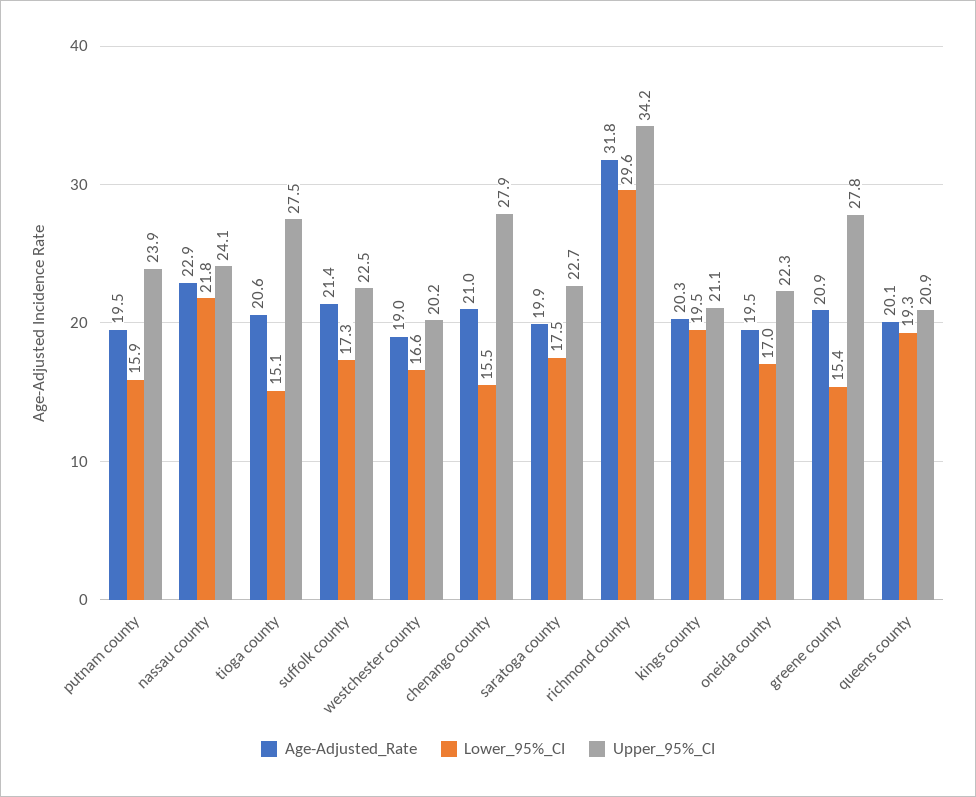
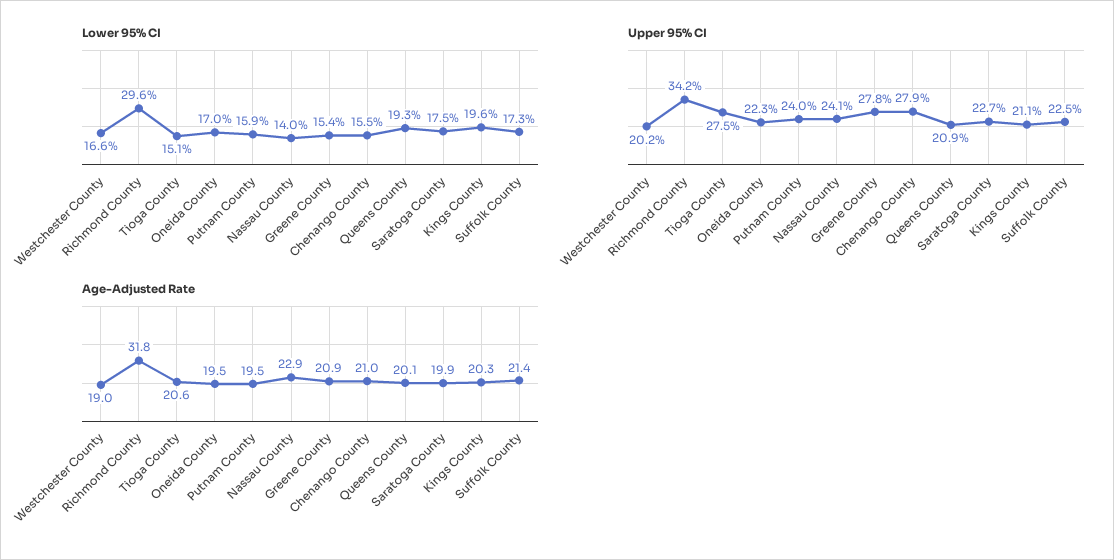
  {
    "Age-Adjusted_Rate": {
      "putnam county": 19.5,
      "nassau county": 22.9,
      "tioga county": 20.6,
      "suffolk county": 21.4,
      "westchester county": 19,
      "chenango county": 21,
      "saratoga county": 19.9,
      "richmond county": 31.8,
      "kings county": 20.3,
      "oneida county": 19.5,
      "greene county": 20.9,
      "queens county": 20.1
    },
    "Lower_95%_CI": {
      "putnam county": 15.9,
-     "nassau county": 21.8,
+     "nassau county": 14,
      "tioga county": 15.1,
      "suffolk county": 17.3,
      "westchester county": 16.6,
      "chenango county": 15.5,
      "saratoga county": 17.5,
      "richmond county": 29.6,
-     "kings county": 19.5,
+     "kings county": 19.6,
      "oneida county": 17,
      "greene county": 15.4,
      "queens county": 19.3
    },
    "Upper_95%_CI": {
-     "putnam county": 23.9,
+     "putnam county": 24,
      "nassau county": 24.1,
      "tioga county": 27.5,
      "suffolk county": 22.5,
      "westchester county": 20.2,
      "chenango county": 27.9,
      "saratoga county": 22.7,
      "richmond county": 34.2,
      "kings county": 21.1,
      "oneida county": 22.3,
      "greene county": 27.8,
      "queens county": 20.9
    }
  }

